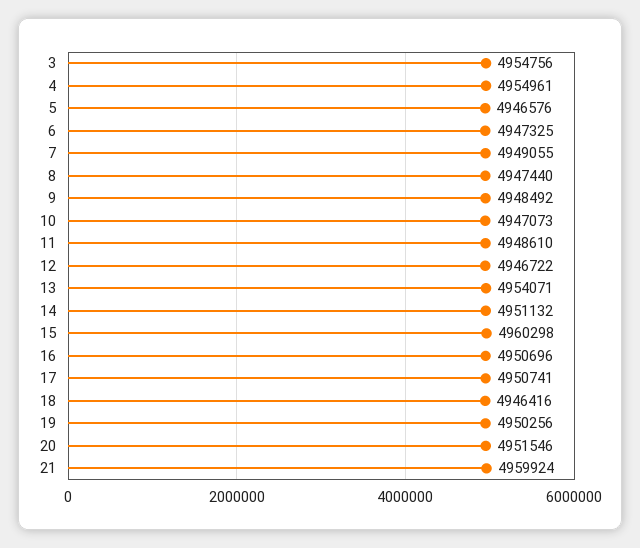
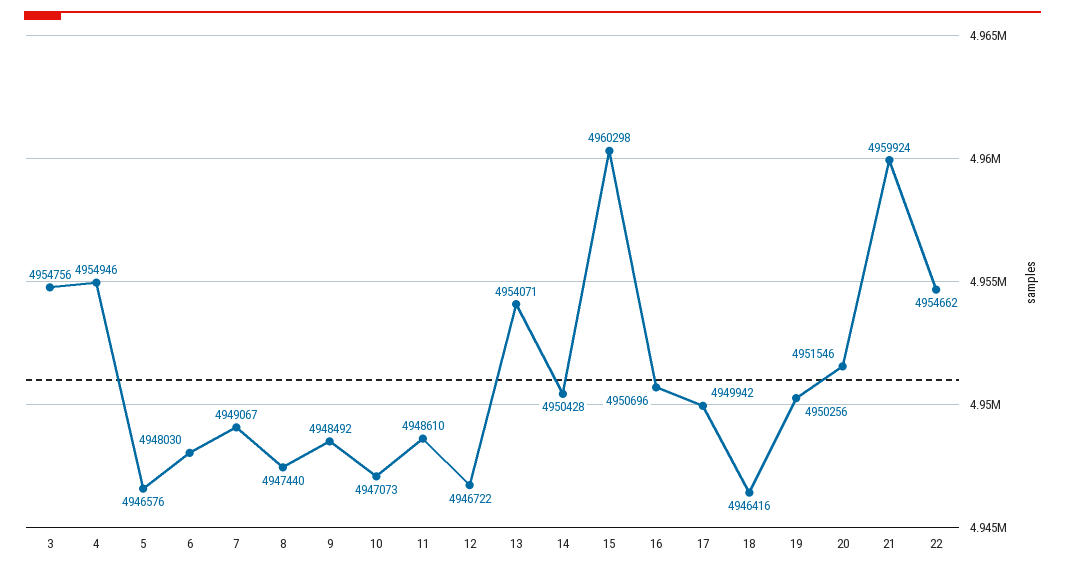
  {
    "3": 4954756,
-   "4": 4954961,
+   "4": 4954946,
    "5": 4946576,
-   "6": 4947325,
+   "6": 4948030,
-   "7": 4949055,
+   "7": 4949067,
    "8": 4947440,
    "9": 4948492,
    "10": 4947073,
    "11": 4948610,
    "12": 4946722,
    "13": 4954071,
-   "14": 4951132,
+   "14": 4950428,
    "15": 4960298,
    "16": 4950696,
-   "17": 4950741,
+   "17": 4949942,
    "18": 4946416,
    "19": 4950256,
    "20": 4951546,
-   "21": 4959924
+   "21": 4959924,
+   "22": 4954662
  }

